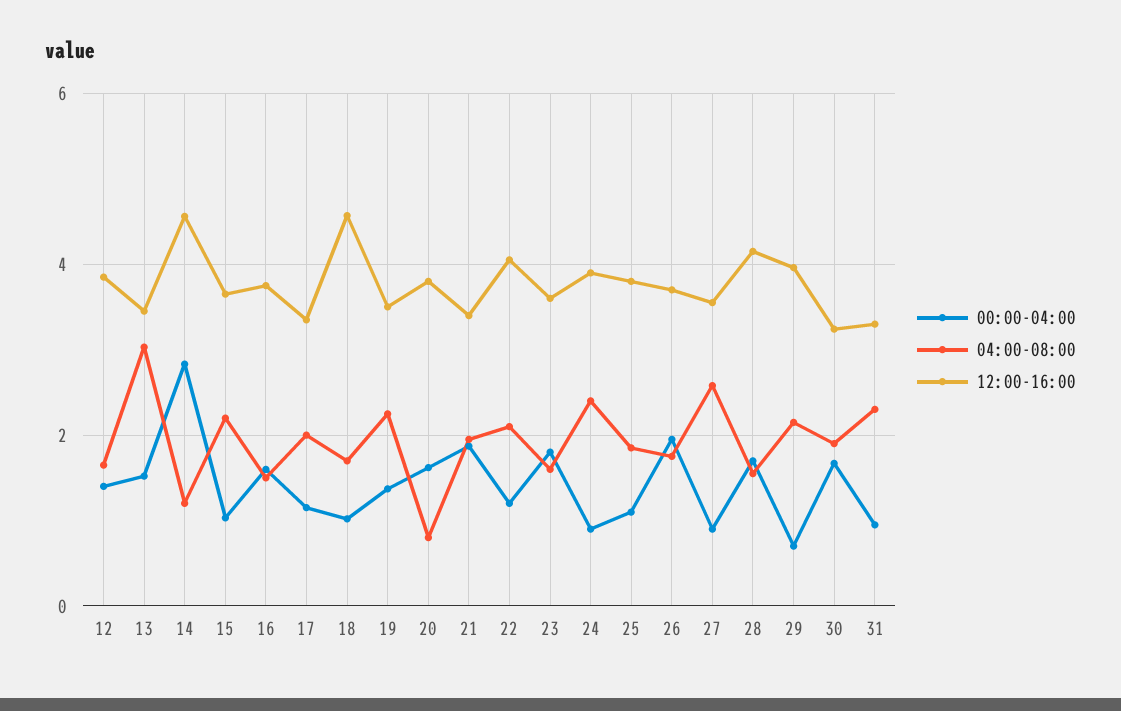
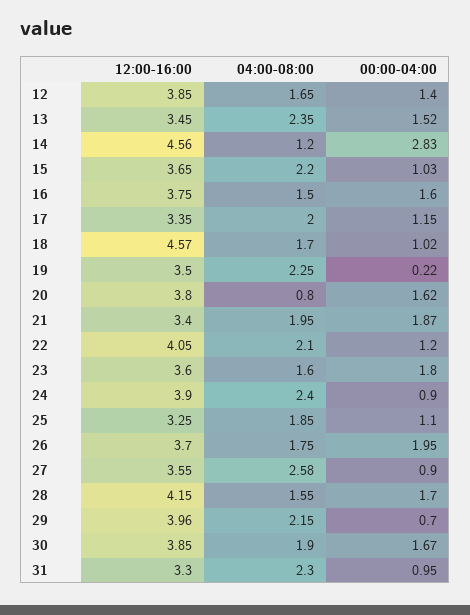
  {
    "00:00-04:00": {
      "12": 1.4,
      "13": 1.52,
      "14": 2.83,
      "15": 1.03,
      "16": 1.6,
      "17": 1.15,
      "18": 1.02,
-     "19": 1.4,
+     "19": 0.22,
      "20": 1.62,
      "21": 1.87,
      "22": 1.2,
      "23": 1.8,
      "24": 0.9,
      "25": 1.1,
      "26": 1.95,
      "27": 0.9,
      "28": 1.7,
      "29": 0.7,
      "30": 1.67,
      "31": 0.95
    },
    "04:00-08:00": {
      "12": 1.65,
-     "13": 3,
+     "13": 2.35,
      "14": 1.2,
      "15": 2.2,
      "16": 1.5,
      "17": 2,
      "18": 1.7,
      "19": 2.25,
      "20": 0.8,
      "21": 1.95,
      "22": 2.1,
      "23": 1.6,
      "24": 2.4,
      "25": 1.85,
      "26": 1.75,
      "27": 2.58,
      "28": 1.55,
      "29": 2.15,
      "30": 1.9,
      "31": 2.3
    },
    "12:00-16:00": {
      "12": 3.85,
      "13": 3.45,
      "14": 4.56,
      "15": 3.65,
      "16": 3.75,
      "17": 3.35,
      "18": 4.57,
      "19": 3.5,
      "20": 3.8,
      "21": 3.4,
      "22": 4.05,
      "23": 3.6,
      "24": 3.9,
-     "25": 3.8,
+     "25": 3.25,
      "26": 3.7,
      "27": 3.55,
      "28": 4.15,
      "29": 3.96,
-     "30": 3.2,
+     "30": 3.85,
      "31": 3.3
    }
  }

